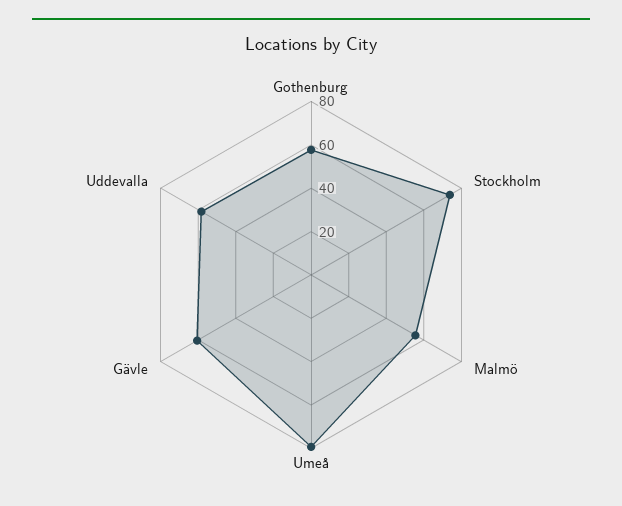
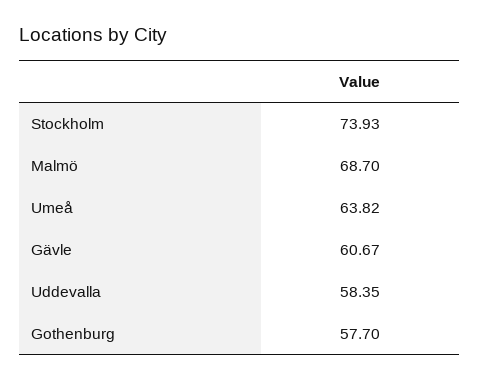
  {
    "Gothenburg": 57.7,
    "Stockholm": 73.93,
-   "Malmö": 55,
+   "Malmö": 68.7,
-   "Umeå": 80,
+   "Umeå": 63.82,
    "Gävle": 60.67,
    "Uddevalla": 58.35
  }

